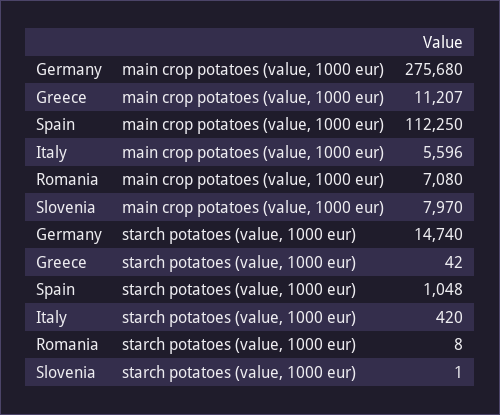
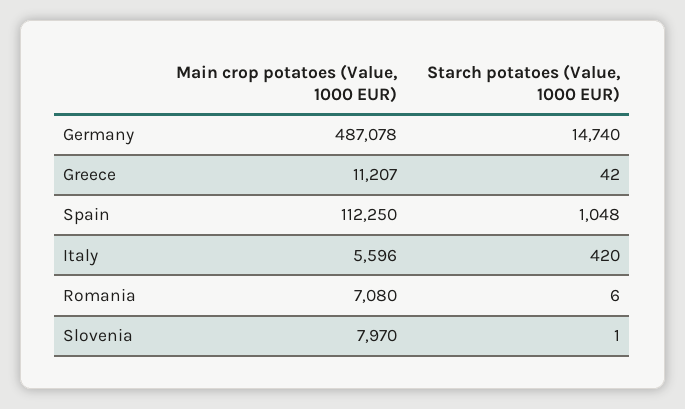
  {
    "Germany": {
-     "main crop potatoes (value, 1000 eur)": 275680,
+     "main crop potatoes (value, 1000 eur)": 487078,
      "starch potatoes (value, 1000 eur)": 14740
    },
    "Greece": {
      "main crop potatoes (value, 1000 eur)": 11207,
      "starch potatoes (value, 1000 eur)": 42
    },
    "Spain": {
      "main crop potatoes (value, 1000 eur)": 112250,
      "starch potatoes (value, 1000 eur)": 1048
    },
    "Italy": {
      "main crop potatoes (value, 1000 eur)": 5596,
      "starch potatoes (value, 1000 eur)": 420
    },
    "Romania": {
      "main crop potatoes (value, 1000 eur)": 7080,
-     "starch potatoes (value, 1000 eur)": 8
+     "starch potatoes (value, 1000 eur)": 6
    },
    "Slovenia": {
      "main crop potatoes (value, 1000 eur)": 7970,
      "starch potatoes (value, 1000 eur)": 1
    }
  }

